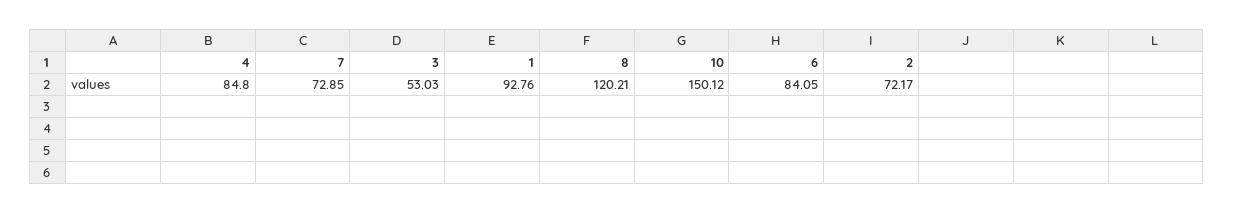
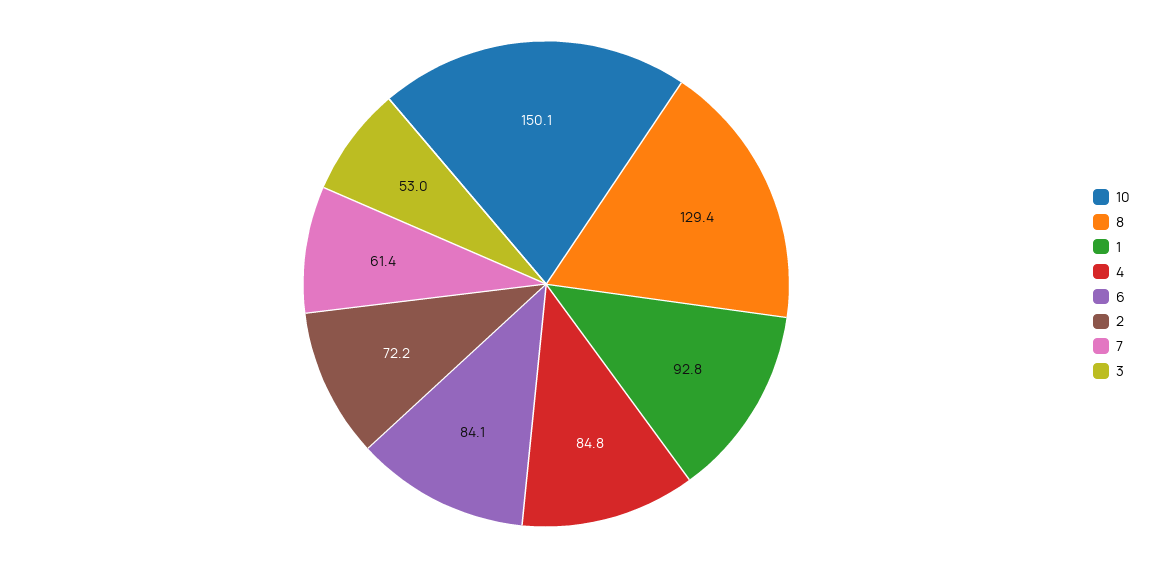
  {
    "4": 84.8,
-   "7": 72.85,
+   "7": 61.4,
    "3": 53.03,
    "1": 92.76,
-   "8": 120.21,
+   "8": 129.4,
    "10": 150.12,
    "6": 84.05,
    "2": 72.17
  }

